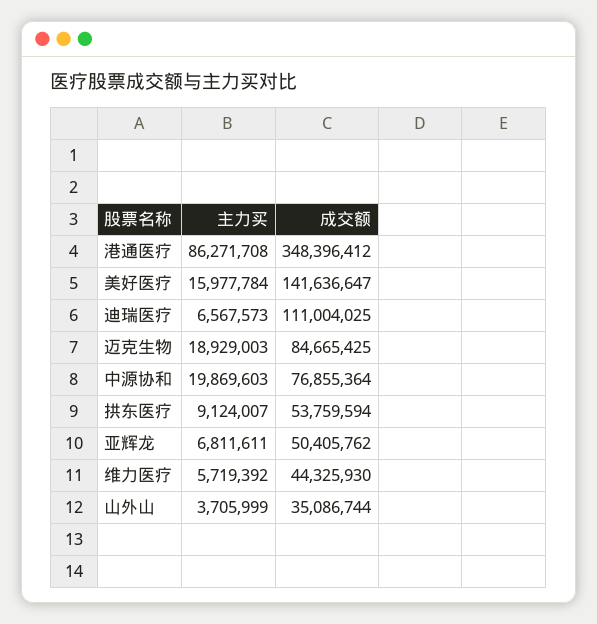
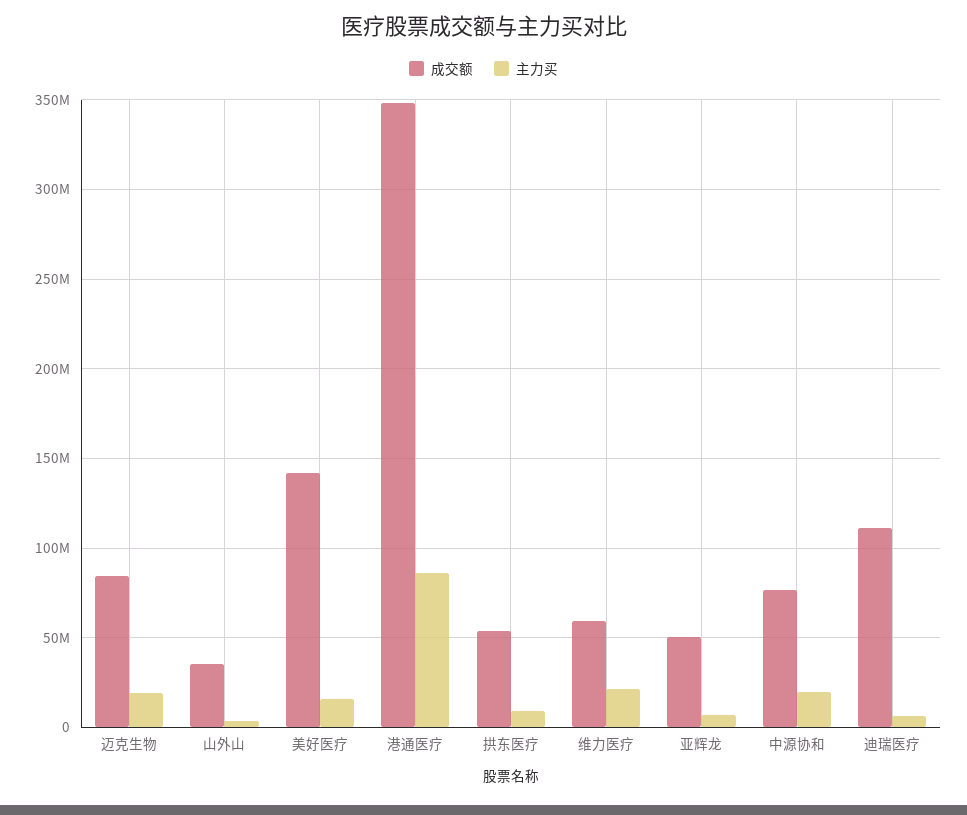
  {
    "主力买": {
      "港通医疗": 86271708,
      "美好医疗": 15977784,
      "迪瑞医疗": 6567573,
      "迈克生物": 18929003,
      "中源协和": 19869603,
      "拱东医疗": 9124007,
      "亚辉龙": 6811611,
-     "维力医疗": 5719392,
+     "维力医疗": 20000000,
      "山外山": 3705999
    },
    "成交额": {
      "港通医疗": 348396412,
      "美好医疗": 141636647,
      "迪瑞医疗": 111004025,
      "迈克生物": 84665425,
      "中源协和": 76855364,
      "拱东医疗": 53759594,
      "亚辉龙": 50405762,
-     "维力医疗": 44325930,
+     "维力医疗": 60000000,
      "山外山": 35086744
    }
  }

